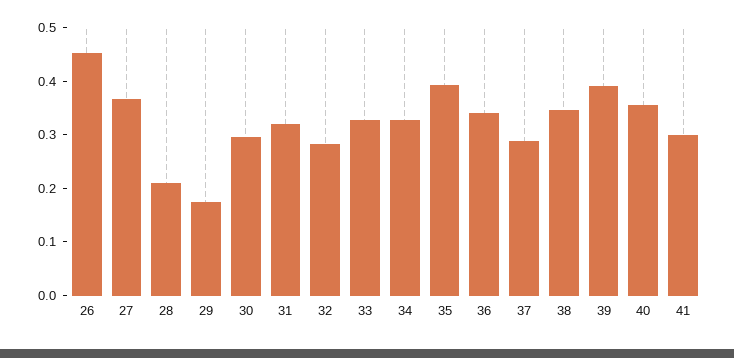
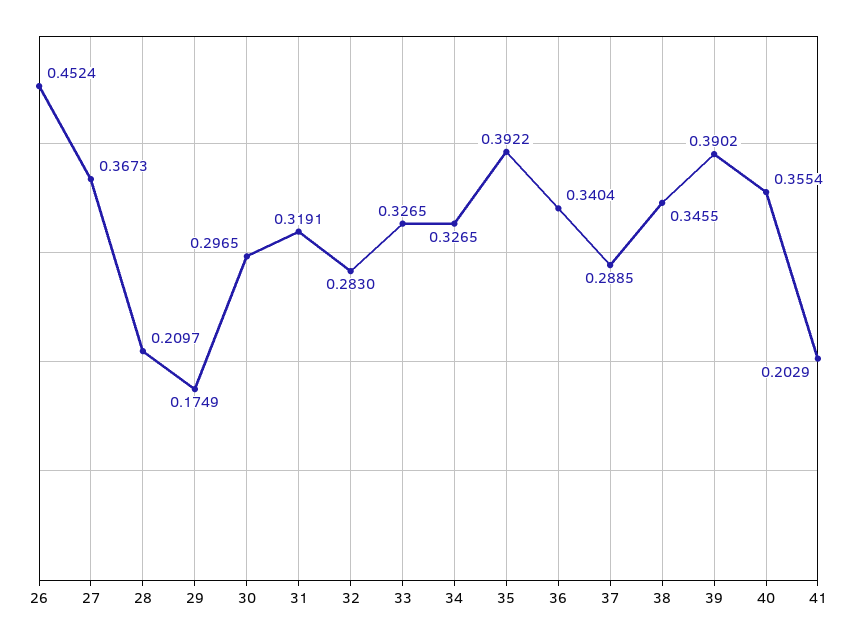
  {
    "26": 0.4524,
    "27": 0.3673,
    "28": 0.2097,
    "29": 0.1749,
    "30": 0.2965,
    "31": 0.3191,
    "32": 0.283,
    "33": 0.3265,
    "34": 0.3265,
    "35": 0.3922,
    "36": 0.3404,
    "37": 0.2885,
    "38": 0.3455,
    "39": 0.3902,
    "40": 0.3554,
-   "41": 0.3
+   "41": 0.2029
  }

